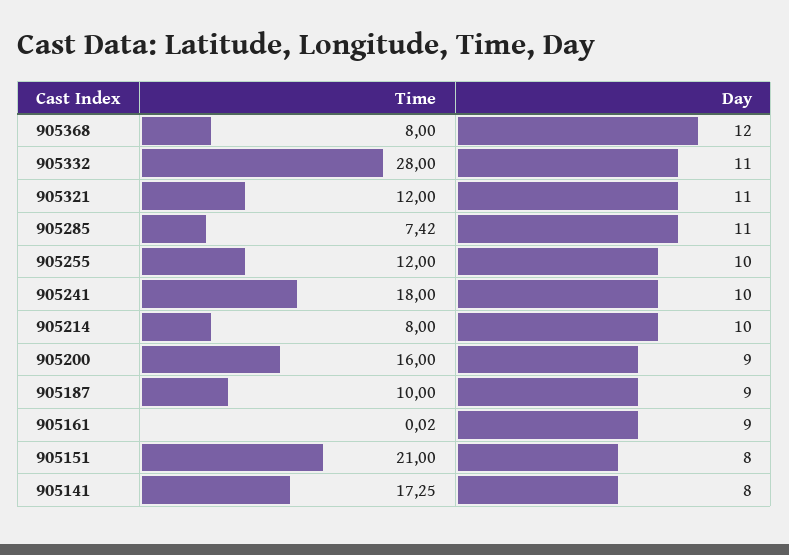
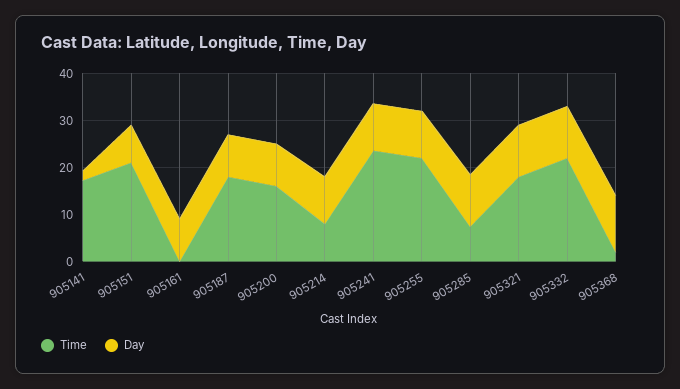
  {
    "Time": {
-     "905368": 8,
+     "905368": 2,
-     "905332": 28,
+     "905332": 22,
-     "905321": 12,
+     "905321": 18,
      "905285": 7.42,
-     "905255": 12,
+     "905255": 22,
-     "905241": 18,
+     "905241": 24,
      "905214": 8,
      "905200": 16,
-     "905187": 10,
+     "905187": 18,
      "905161": 0.02,
      "905151": 21,
      "905141": 17.25
    },
    "Day": {
      "905368": 12,
      "905332": 11,
      "905321": 11,
      "905285": 11,
      "905255": 10,
      "905241": 10,
      "905214": 10,
      "905200": 9,
      "905187": 9,
      "905161": 9,
      "905151": 8,
-     "905141": 8
+     "905141": 2
    }
  }

